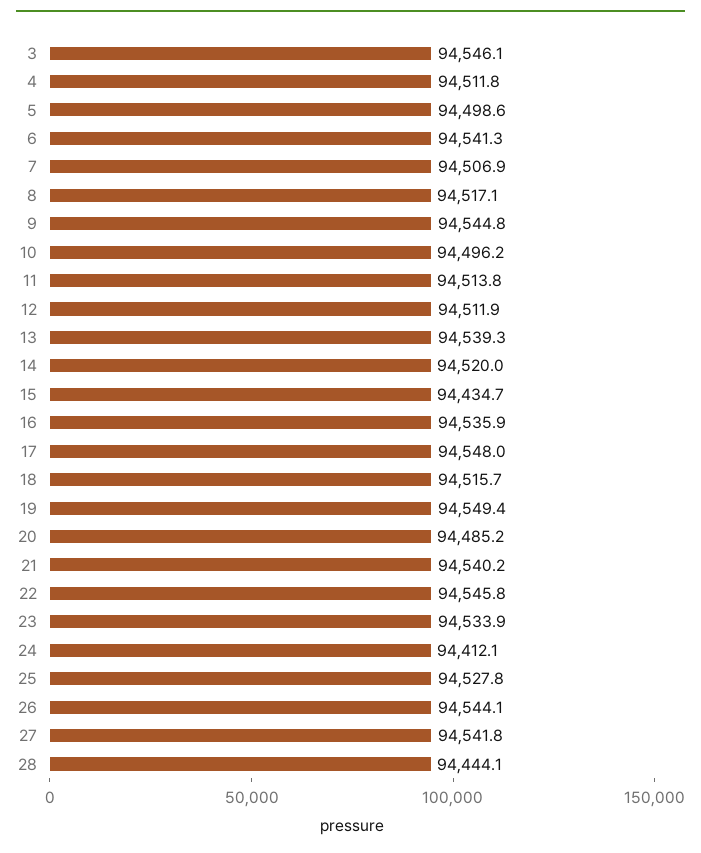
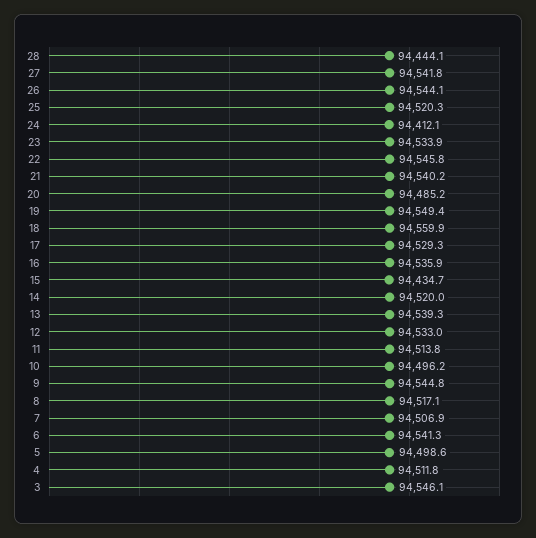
  {
    "3": 94546.1,
    "4": 94511.8,
    "5": 94498.6,
    "6": 94541.3,
    "7": 94506.9,
    "8": 94517.1,
    "9": 94544.8,
    "10": 94496.2,
    "11": 94513.8,
-   "12": 94511.9,
+   "12": 94533,
    "13": 94539.3,
    "14": 94520,
    "15": 94434.7,
    "16": 94535.9,
-   "17": 94548,
+   "17": 94529.3,
-   "18": 94515.7,
+   "18": 94559.9,
    "19": 94549.4,
    "20": 94485.2,
    "21": 94540.2,
    "22": 94545.8,
    "23": 94533.9,
    "24": 94412.1,
-   "25": 94527.8,
+   "25": 94520.3,
    "26": 94544.1,
    "27": 94541.8,
    "28": 94444.1
  }

